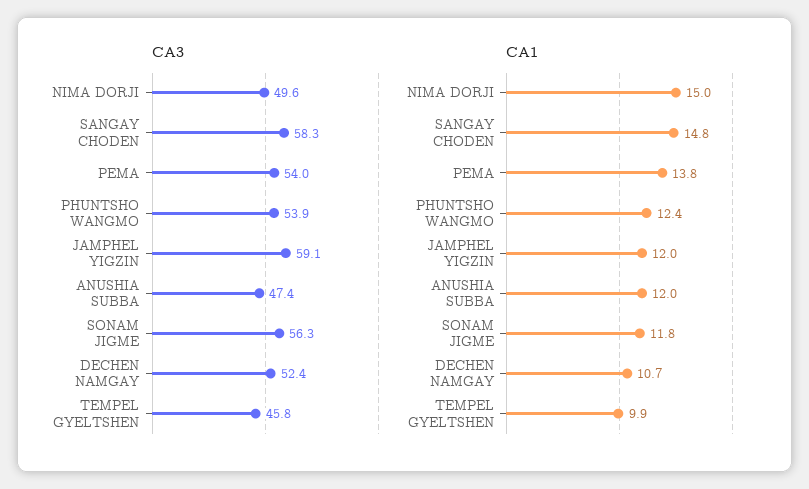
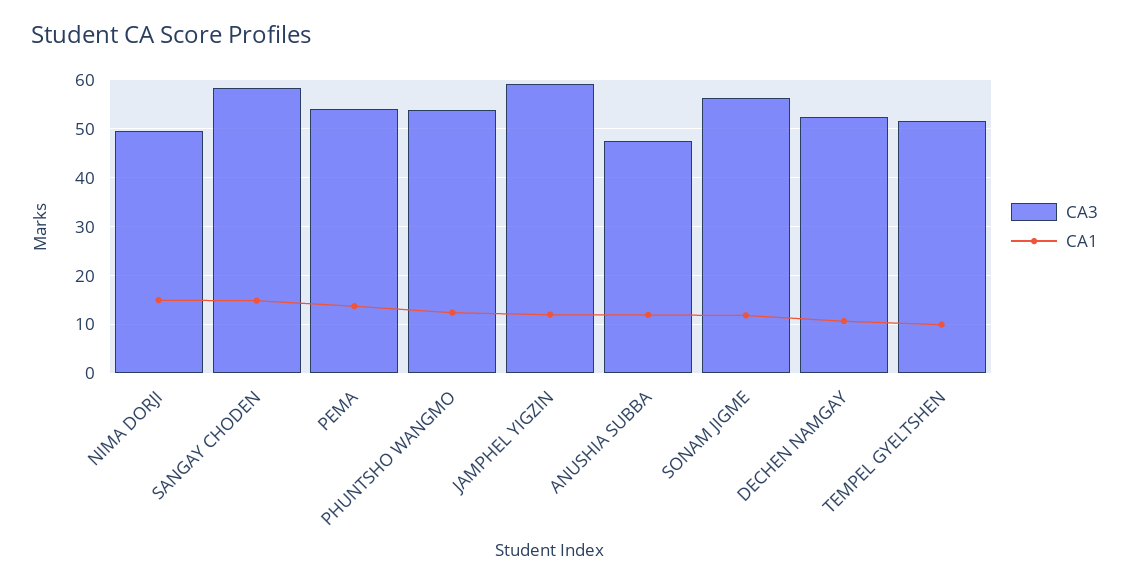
  {
    "CA3": {
      "NIMA DORJI": 49.6,
      "SANGAY CHODEN": 58.3,
      "PEMA": 54,
      "PHUNTSHO WANGMO": 53.9,
      "JAMPHEL YIGZIN": 59.1,
      "ANUSHIA SUBBA": 47.4,
      "SONAM JIGME": 56.3,
      "DECHEN NAMGAY": 52.4,
-     "TEMPEL GYELTSHEN": 45.8
+     "TEMPEL GYELTSHEN": 52
    },
    "CA1": {
      "NIMA DORJI": 15,
      "SANGAY CHODEN": 14.8,
      "PEMA": 13.8,
      "PHUNTSHO WANGMO": 12.4,
      "JAMPHEL YIGZIN": 12,
      "ANUSHIA SUBBA": 12,
      "SONAM JIGME": 11.8,
      "DECHEN NAMGAY": 10.7,
      "TEMPEL GYELTSHEN": 9.9
    }
  }

